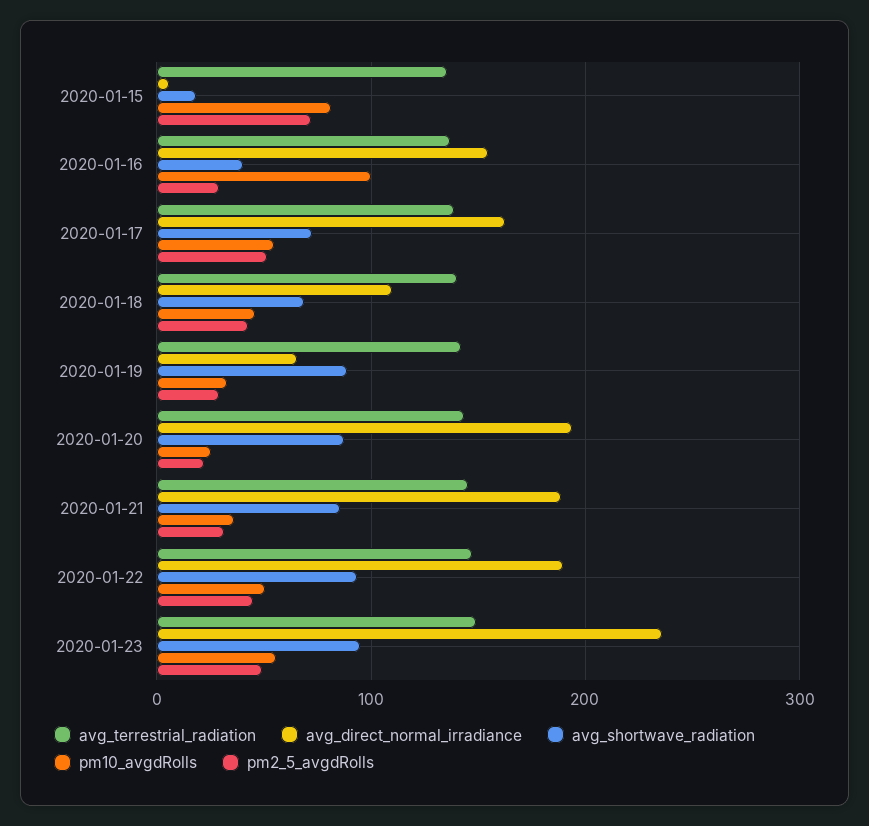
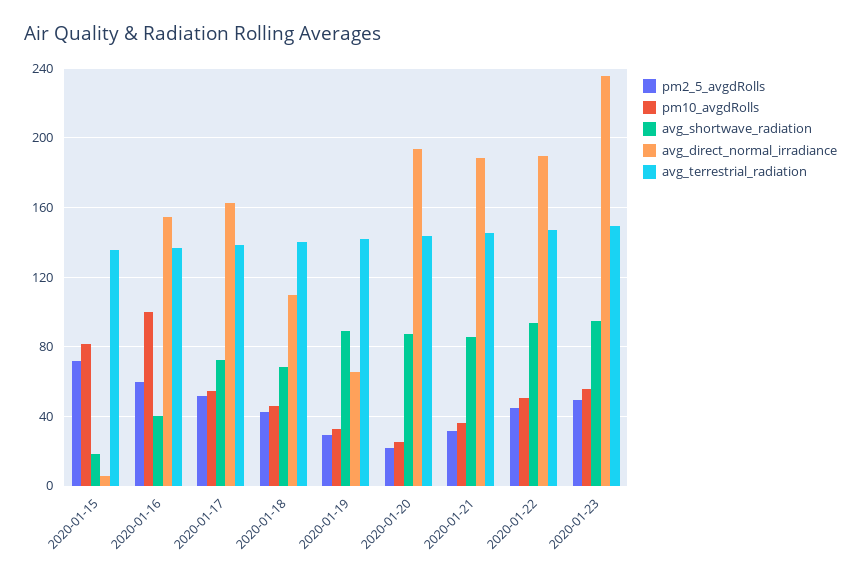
  {
    "avg_terrestrial_radiation": {
      "2020-01-15": 135,
      "2020-01-16": 135,
      "2020-01-17": 140,
      "2020-01-18": 140,
      "2020-01-19": 140,
      "2020-01-20": 145,
      "2020-01-21": 145,
      "2020-01-22": 145,
      "2020-01-23": 150
    },
    "avg_direct_normal_irradiance": {
      "2020-01-15": 5,
      "2020-01-16": 155,
      "2020-01-17": 160,
      "2020-01-18": 110,
      "2020-01-19": 65,
      "2020-01-20": 195,
      "2020-01-21": 190,
      "2020-01-22": 190,
      "2020-01-23": 235
    },
    "avg_shortwave_radiation": {
      "2020-01-15": 20,
      "2020-01-16": 40,
      "2020-01-17": 70,
      "2020-01-18": 70,
      "2020-01-19": 90,
      "2020-01-20": 90,
      "2020-01-21": 85,
      "2020-01-22": 95,
      "2020-01-23": 95
    },
    "pm10_avgdRolls": {
      "2020-01-15": 80,
      "2020-01-16": 100,
      "2020-01-17": 55,
      "2020-01-18": 45,
      "2020-01-19": 35,
      "2020-01-20": 25,
      "2020-01-21": 35,
      "2020-01-22": 50,
      "2020-01-23": 55
    },
    "pm2_5_avgdRolls": {
      "2020-01-15": 70,
-     "2020-01-16": 30,
+     "2020-01-16": 60,
      "2020-01-17": 50,
      "2020-01-18": 45,
      "2020-01-19": 30,
      "2020-01-20": 20,
      "2020-01-21": 30,
      "2020-01-22": 45,
      "2020-01-23": 50
    }
  }

